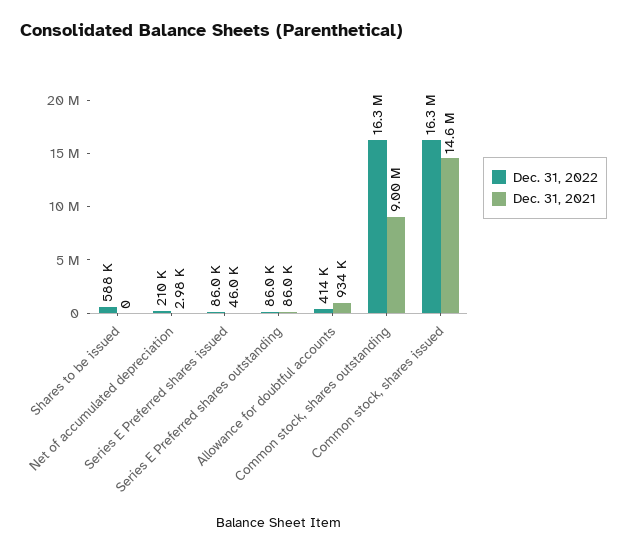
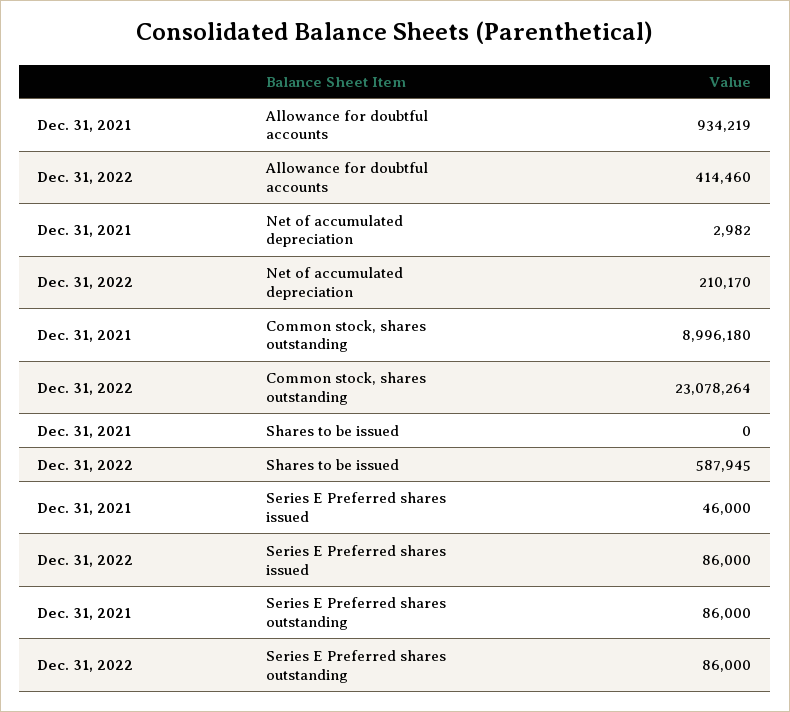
  {
    "Dec. 31, 2022": {
      "Shares to be issued": 587945,
      "Net of accumulated depreciation": 210170,
      "Series E Preferred shares issued": 86000,
      "Series E Preferred shares outstanding": 86000,
      "Allowance for doubtful accounts": 414460,
-     "Common stock, shares outstanding": 16300000,
+     "Common stock, shares outstanding": 23078264
-     "Common stock, shares issued": 16300000
    },
    "Dec. 31, 2021": {
      "Shares to be issued": 0,
      "Net of accumulated depreciation": 2982,
      "Series E Preferred shares issued": 46000,
      "Series E Preferred shares outstanding": 86000,
      "Allowance for doubtful accounts": 934219,
-     "Common stock, shares outstanding": 8996180,
+     "Common stock, shares outstanding": 8996180
-     "Common stock, shares issued": 14600000
    }
  }

